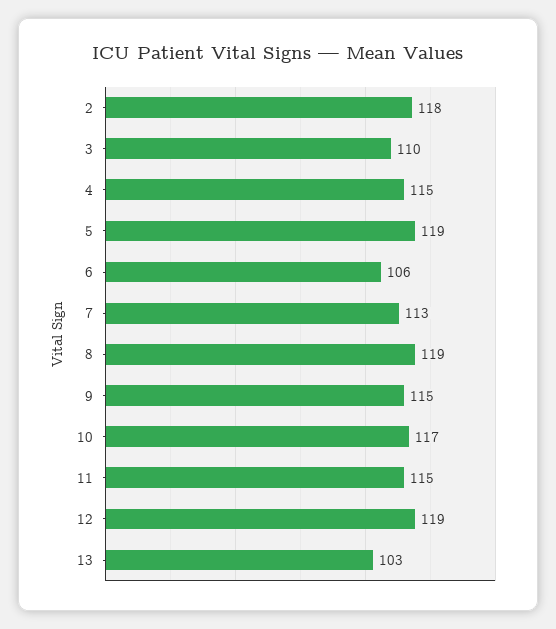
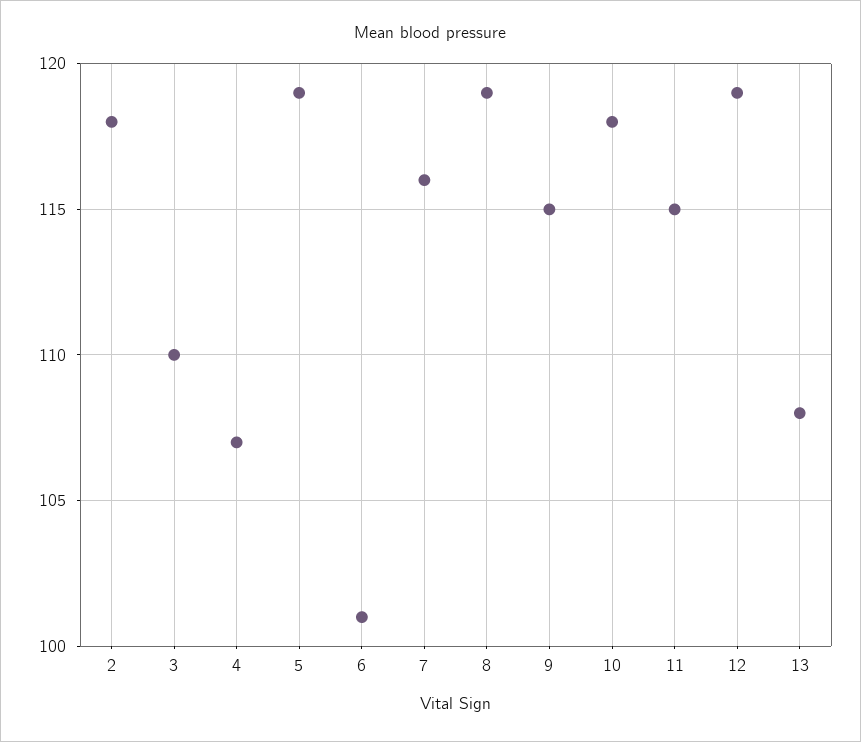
  {
    "2": 118,
    "3": 110,
-   "4": 115,
+   "4": 107,
    "5": 119,
-   "6": 106,
+   "6": 101,
-   "7": 113,
+   "7": 116,
    "8": 119,
    "9": 115,
-   "10": 117,
+   "10": 118,
    "11": 115,
    "12": 119,
-   "13": 103
+   "13": 108
  }

